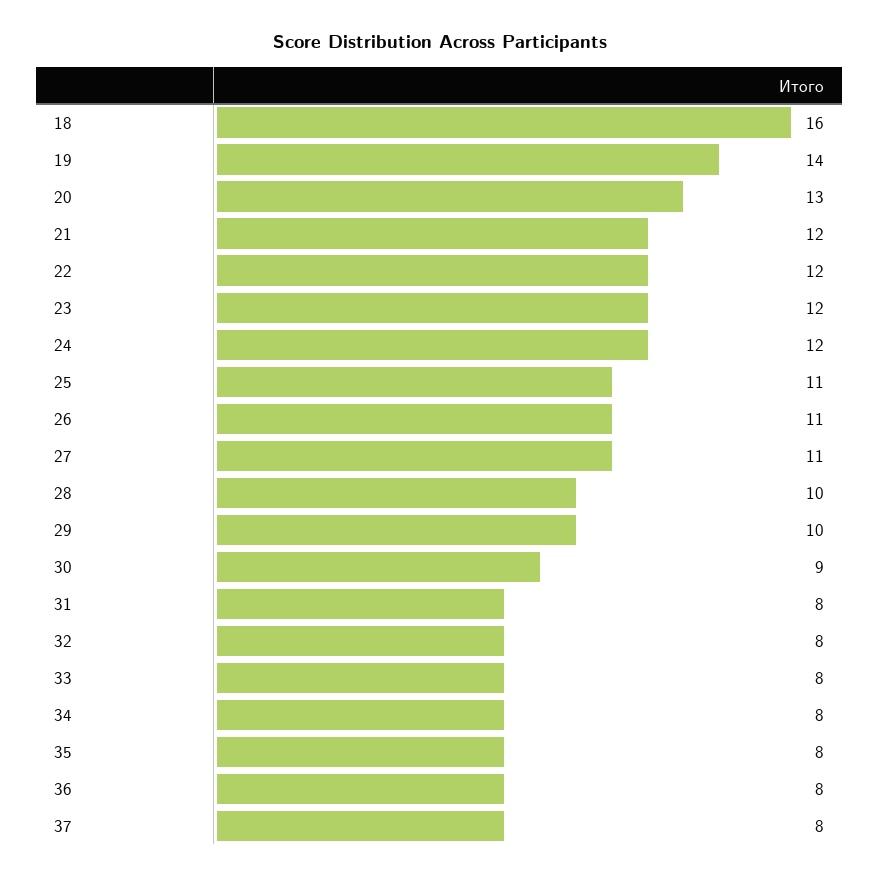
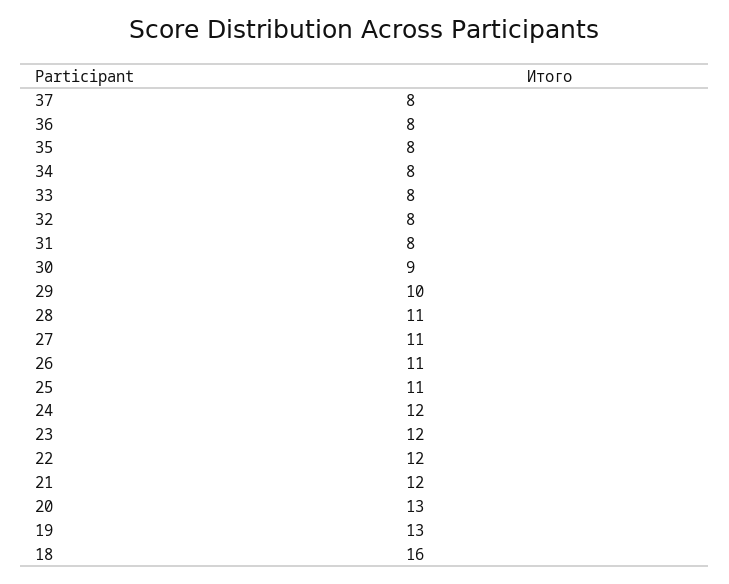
  {
    "18": 16,
-   "19": 14,
+   "19": 13,
    "20": 13,
    "21": 12,
    "22": 12,
    "23": 12,
    "24": 12,
    "25": 11,
    "26": 11,
    "27": 11,
-   "28": 10,
+   "28": 11,
    "29": 10,
    "30": 9,
    "31": 8,
    "32": 8,
    "33": 8,
    "34": 8,
    "35": 8,
    "36": 8,
    "37": 8
  }

